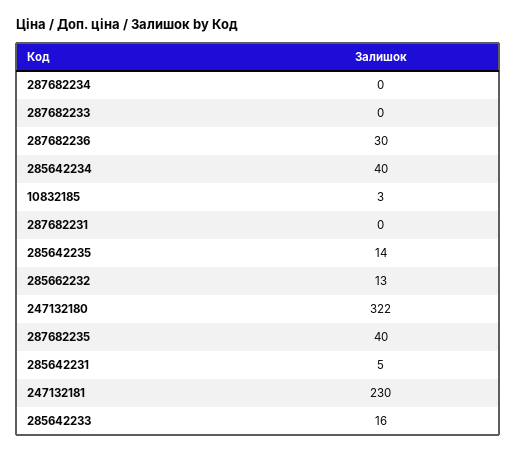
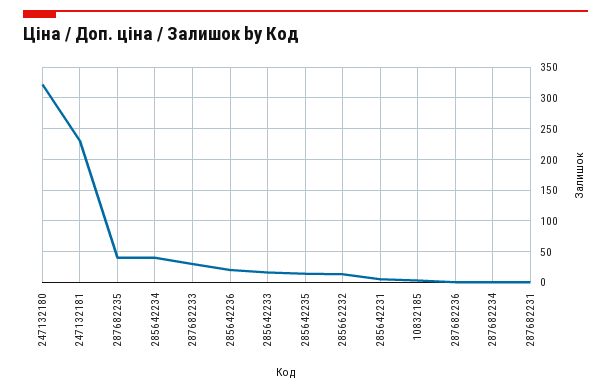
  {
    "287682234": 0,
-   "287682233": 0,
+   "287682233": 30,
-   "287682236": 30,
+   "287682236": 0,
    "285642234": 40,
    "10832185": 3,
    "287682231": 0,
    "285642235": 14,
    "285662232": 13,
    "247132180": 322,
    "287682235": 40,
    "285642231": 5,
    "247132181": 230,
-   "285642233": 16
+   "285642233": 16,
+   "285642236": 20
  }

